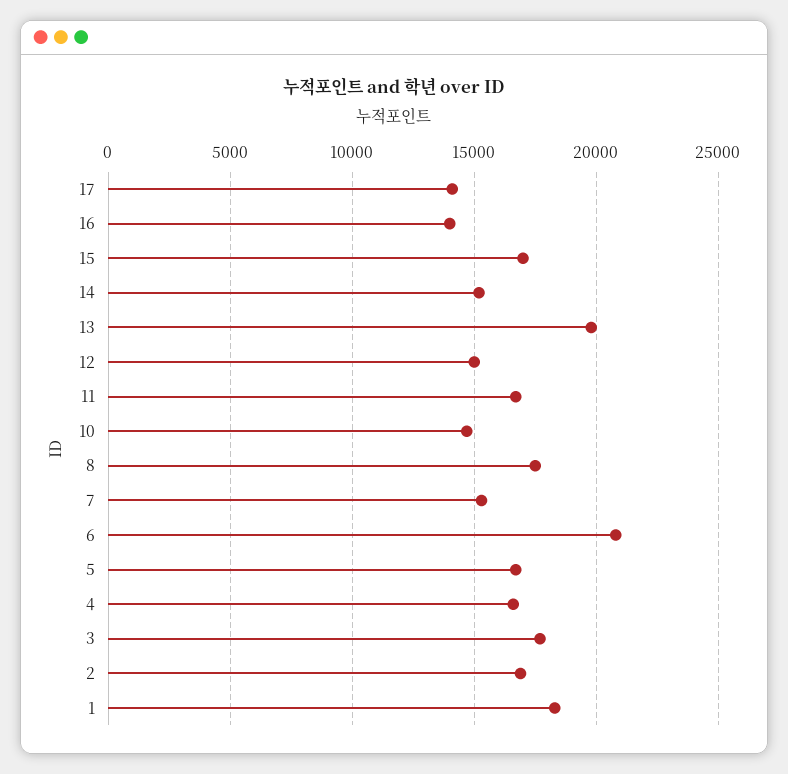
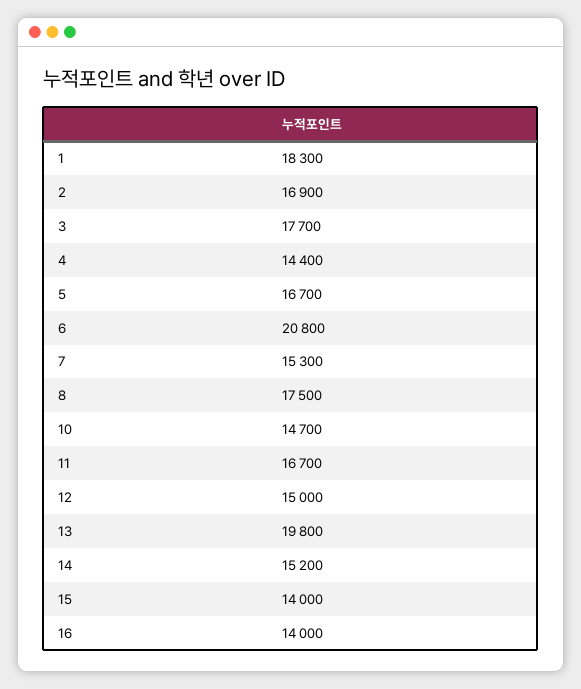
  {
-   "17": 14000,
    "16": 14000,
-   "15": 17000,
+   "15": 14000,
    "14": 15200,
    "13": 19800,
    "12": 15000,
    "11": 16700,
    "10": 14700,
    "8": 17500,
    "7": 15300,
    "6": 20800,
    "5": 16700,
-   "4": 16500,
+   "4": 14400,
    "3": 17700,
    "2": 16900,
    "1": 18300
  }

